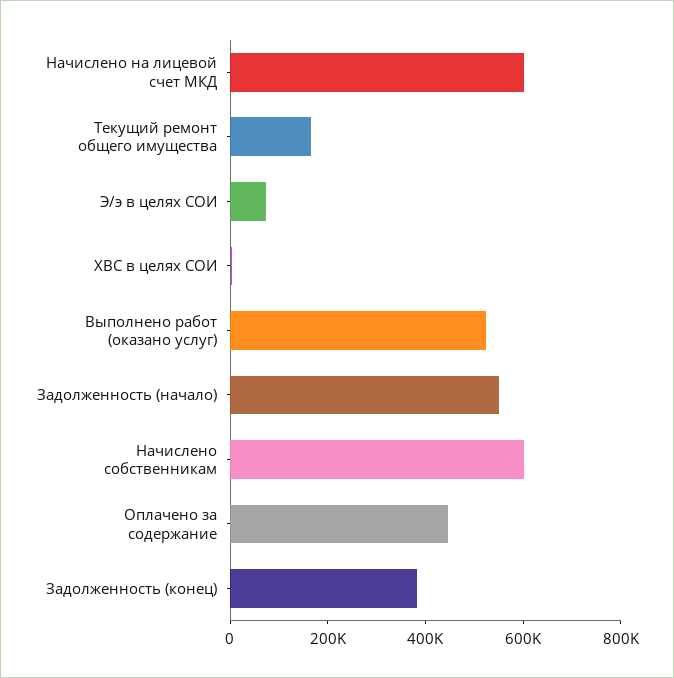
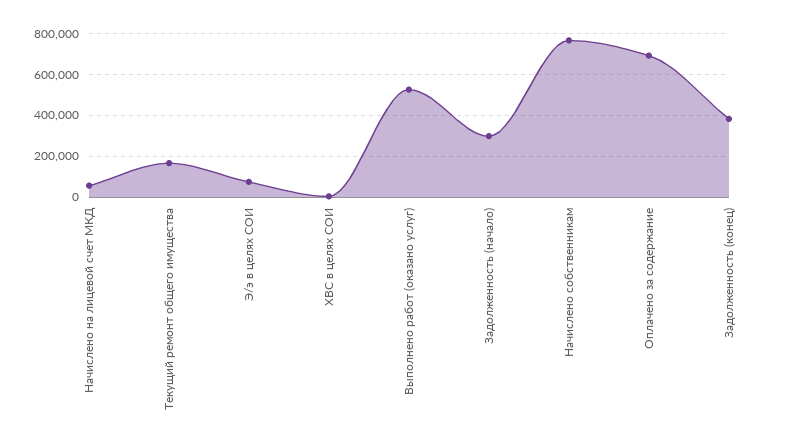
  {
-   "Начислено на лицевой счет МКД": 600000,
+   "Начислено на лицевой счет МКД": 50000,
    "Текущий ремонт общего имущества": 150000,
    "Э/э в целях СОИ": 50000,
    "ХВС в целях СОИ": 0,
    "Выполнено работ (оказано услуг)": 550000,
-   "Задолженность (начало)": 550000,
+   "Задолженность (начало)": 300000,
-   "Начислено собственникам": 600000,
+   "Начислено собственникам": 750000,
-   "Оплачено за содержание": 450000,
+   "Оплачено за содержание": 700000,
    "Задолженность (конец)": 400000
  }

